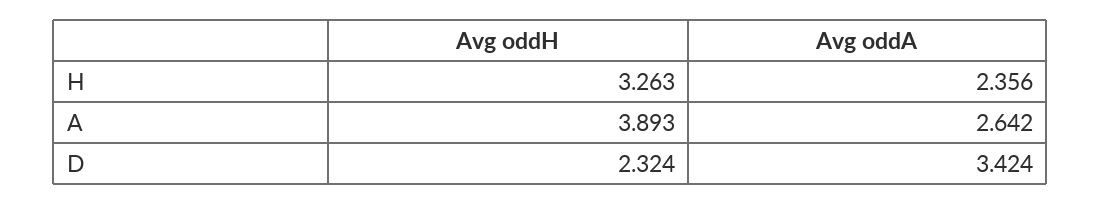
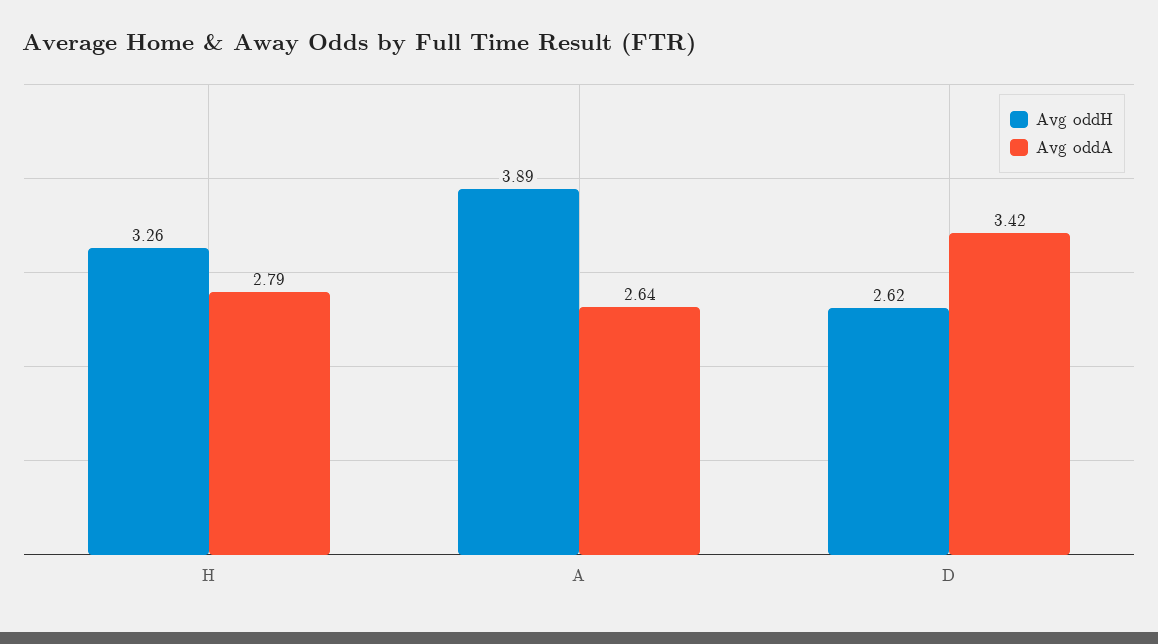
  {
    "Avg oddH": {
      "H": 3.263,
      "A": 3.893,
-     "D": 2.324
+     "D": 2.62
    },
    "Avg oddA": {
-     "H": 2.356,
+     "H": 2.79,
      "A": 2.642,
      "D": 3.424
    }
  }

